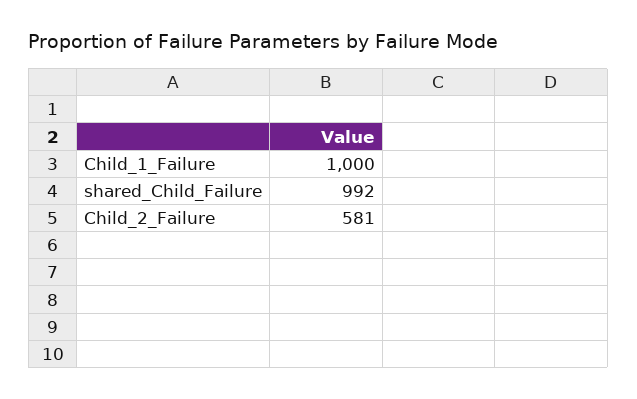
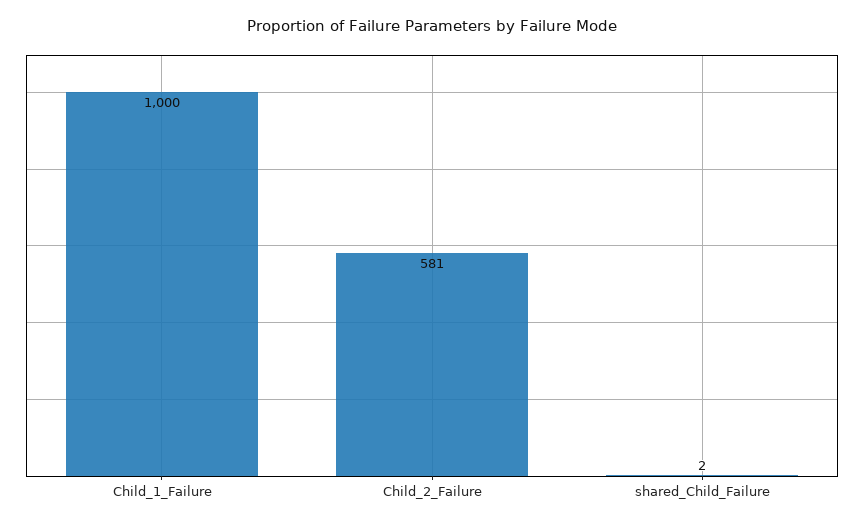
  {
    "Child_1_Failure": 1000,
-   "shared_Child_Failure": 992,
+   "shared_Child_Failure": 2,
    "Child_2_Failure": 581
  }

